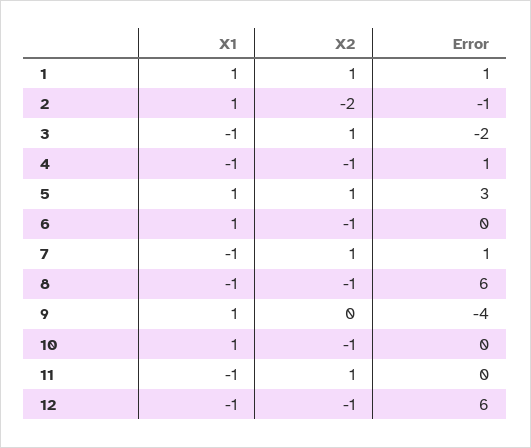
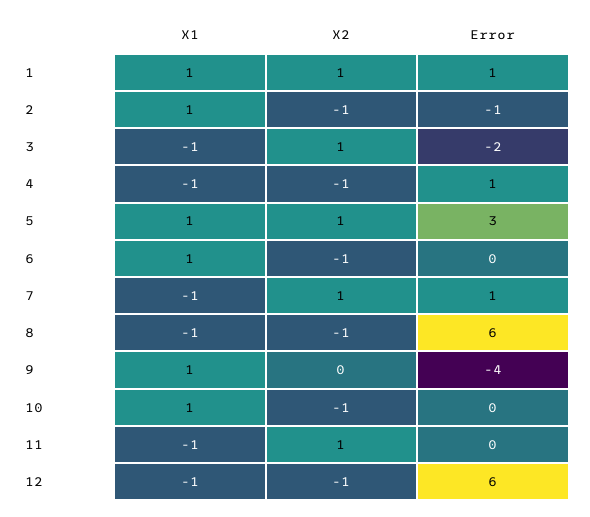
  {
    "X1": {
      "1": 1,
      "2": 1,
      "3": -1,
      "4": -1,
      "5": 1,
      "6": 1,
      "7": -1,
      "8": -1,
      "9": 1,
      "10": 1,
      "11": -1,
      "12": -1
    },
    "X2": {
      "1": 1,
-     "2": -2,
+     "2": -1,
      "3": 1,
      "4": -1,
      "5": 1,
      "6": -1,
      "7": 1,
      "8": -1,
      "9": 0,
      "10": -1,
      "11": 1,
      "12": -1
    },
    "Error": {
      "1": 1,
      "2": -1,
      "3": -2,
      "4": 1,
      "5": 3,
      "6": 0,
      "7": 1,
      "8": 6,
      "9": -4,
      "10": 0,
      "11": 0,
      "12": 6
    }
  }

